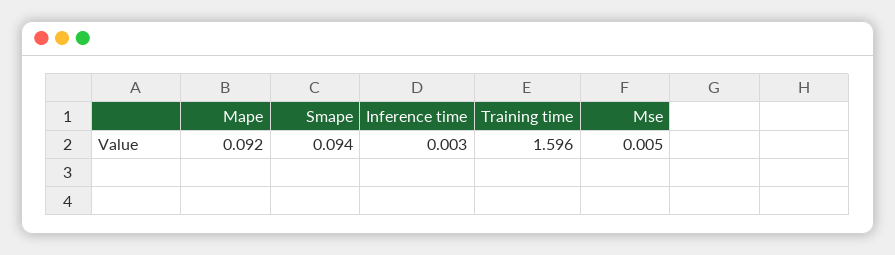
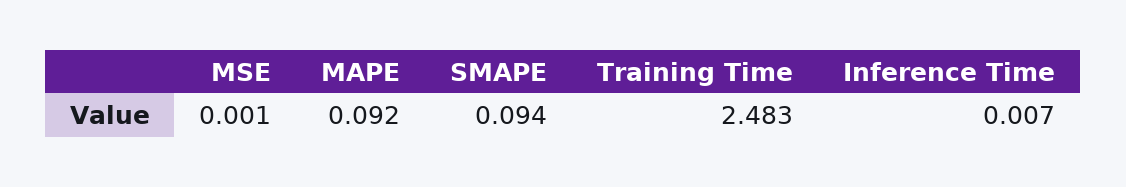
  {
    "Mape": 0.092,
    "Smape": 0.094,
-   "Inference time": 0.003,
+   "Inference time": 0.007,
-   "Training time": 1.596,
+   "Training time": 2.483,
-   "Mse": 0.005
+   "Mse": 0.001
  }

